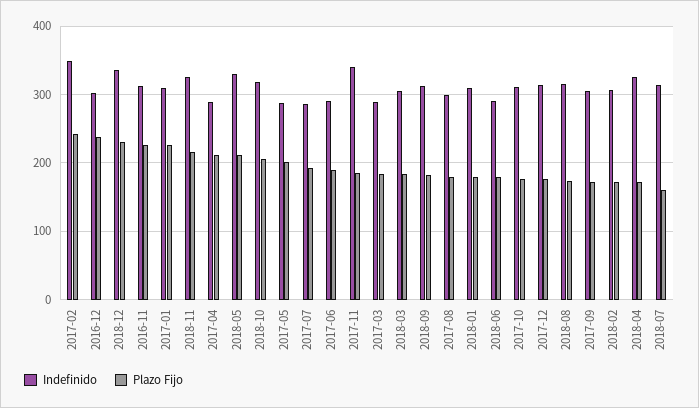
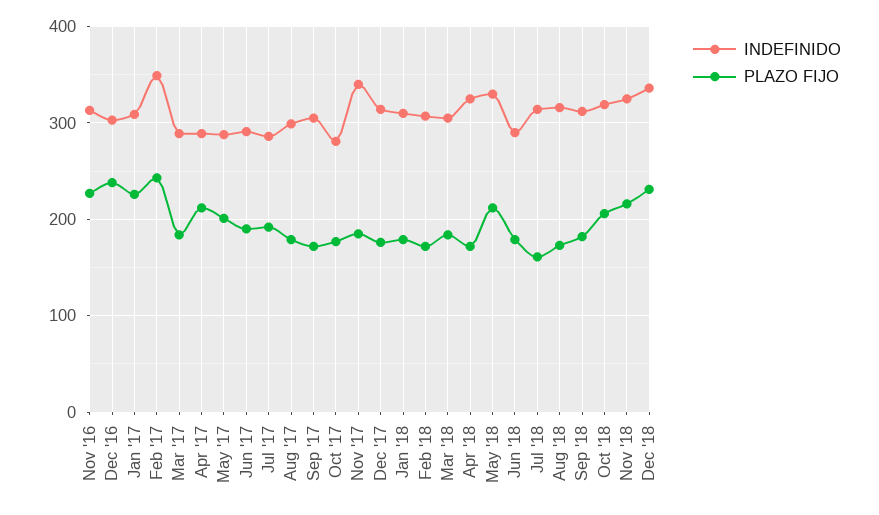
  {
    "Indefinido": {
      "2017-02": 350,
      "2016-12": 300,
      "2018-12": 340,
      "2016-11": 310,
      "2017-01": 310,
      "2018-11": 330,
      "2017-04": 290,
      "2018-05": 330,
      "2018-10": 320,
      "2017-05": 290,
      "2017-07": 290,
      "2017-06": 290,
      "2017-11": 340,
      "2017-03": 290,
      "2018-03": 310,
      "2018-09": 310,
      "2017-08": 300,
      "2018-01": 310,
      "2018-06": 290,
-     "2017-10": 310,
+     "2017-10": 280,
      "2017-12": 310,
      "2018-08": 320,
      "2017-09": 310,
      "2018-02": 310,
      "2018-04": 330,
      "2018-07": 310
    },
    "Plazo Fijo": {
      "2017-02": 240,
      "2016-12": 240,
      "2018-12": 230,
      "2016-11": 230,
      "2017-01": 230,
      "2018-11": 220,
      "2017-04": 210,
      "2018-05": 210,
      "2018-10": 210,
      "2017-05": 200,
      "2017-07": 190,
      "2017-06": 190,
      "2017-11": 190,
      "2017-03": 180,
      "2018-03": 180,
      "2018-09": 180,
      "2017-08": 180,
      "2018-01": 180,
      "2018-06": 180,
      "2017-10": 180,
      "2017-12": 180,
      "2018-08": 170,
      "2017-09": 170,
      "2018-02": 170,
      "2018-04": 170,
      "2018-07": 160
    }
  }

